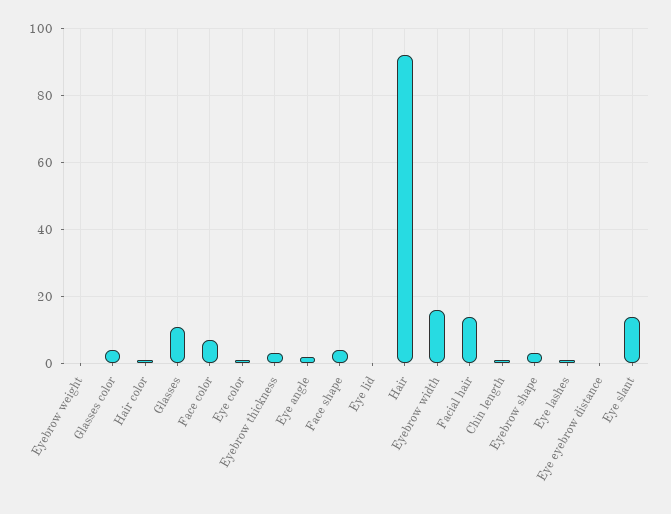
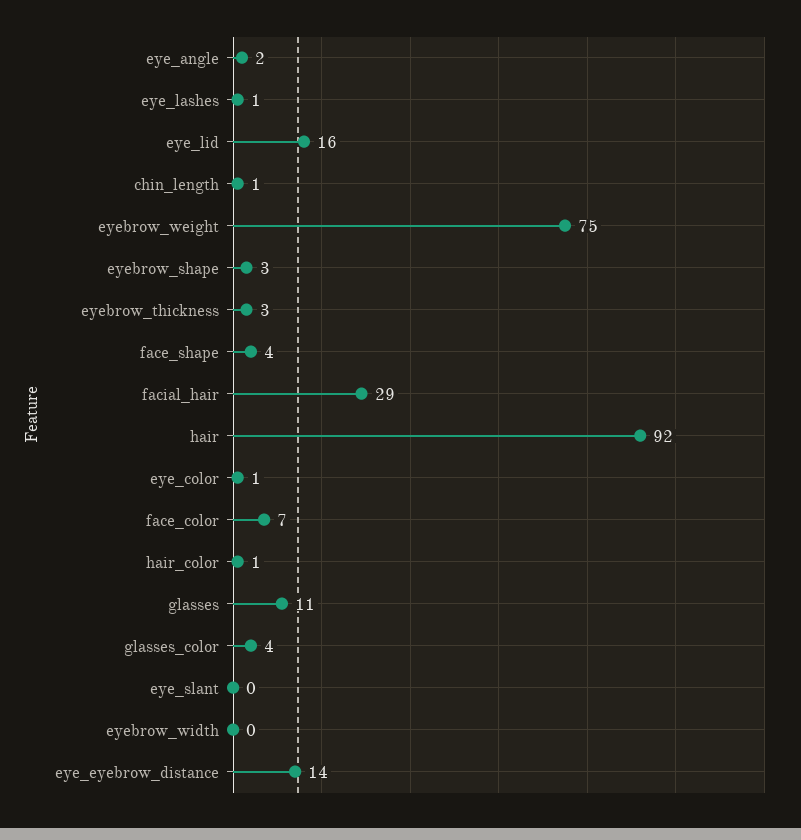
  {
-   "Eyebrow weight": 0,
+   "Eyebrow weight": 75,
    "Glasses color": 4,
    "Hair color": 1,
    "Glasses": 11,
    "Face color": 7,
    "Eye color": 1,
    "Eyebrow thickness": 3,
    "Eye angle": 2,
    "Face shape": 4,
-   "Eye lid": 0,
+   "Eye lid": 16,
    "Hair": 92,
-   "Eyebrow width": 15,
+   "Eyebrow width": 0,
-   "Facial hair": 15,
+   "Facial hair": 29,
    "Chin length": 1,
    "Eyebrow shape": 3,
    "Eye lashes": 1,
-   "Eye eyebrow distance": 0,
+   "Eye eyebrow distance": 14,
-   "Eye slant": 15
+   "Eye slant": 0
  }

